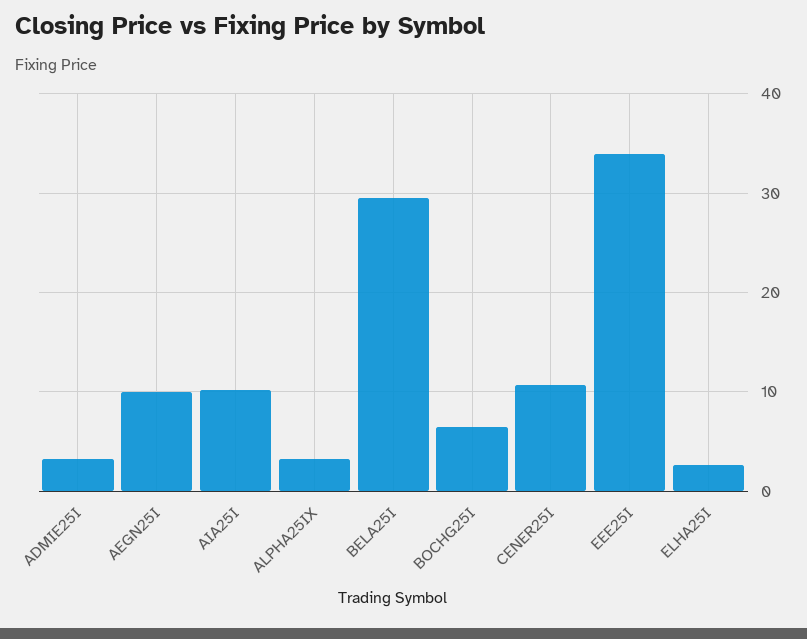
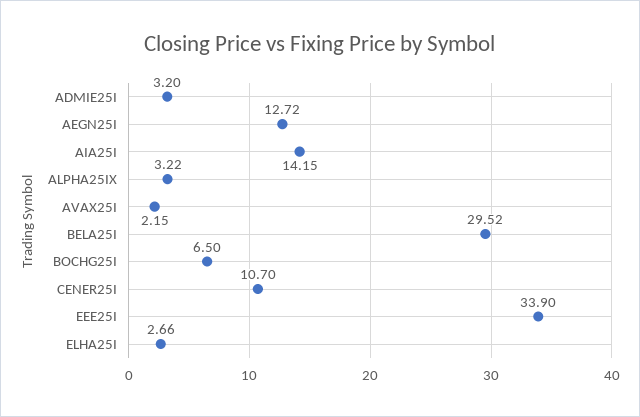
  {
    "ADMIE25I": 3.2,
-   "AEGN25I": 10,
+   "AEGN25I": 12.72,
-   "AIA25I": 10,
+   "AIA25I": 14.15,
    "ALPHA25IX": 3.22,
    "BELA25I": 29.52,
    "BOCHG25I": 6.5,
    "CENER25I": 10.7,
    "EEE25I": 33.9,
-   "ELHA25I": 2.66
+   "ELHA25I": 2.66,
+   "AVAX25I": 2.15
  }

